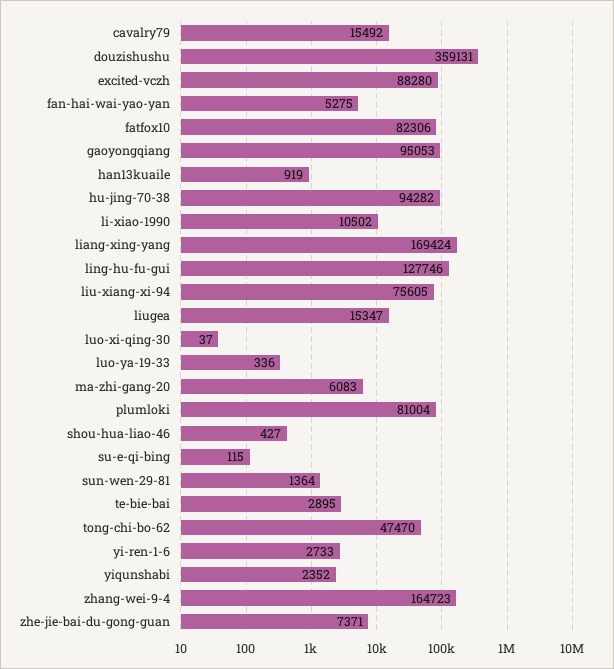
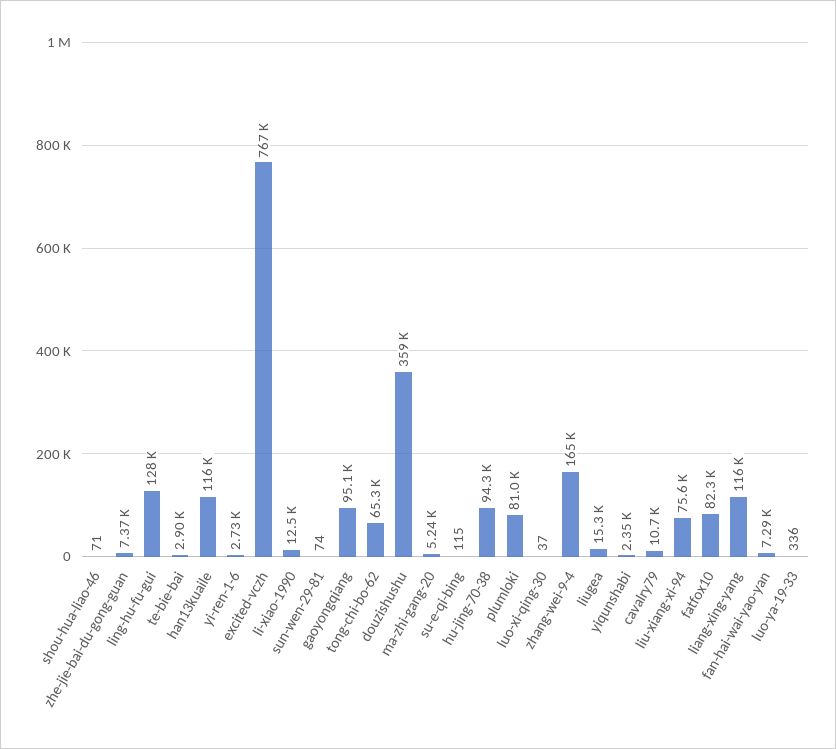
  {
-   "cavalry79": 15492,
+   "cavalry79": 10700,
    "douzishushu": 359131,
-   "excited-vczh": 88280,
+   "excited-vczh": 767000,
-   "fan-hai-wai-yao-yan": 5275,
+   "fan-hai-wai-yao-yan": 7290,
    "fatfox10": 82306,
    "gaoyongqiang": 95053,
-   "han13kuaile": 919,
+   "han13kuaile": 116000,
    "hu-jing-70-38": 94282,
-   "li-xiao-1990": 10502,
+   "li-xiao-1990": 12500,
-   "liang-xing-yang": 169424,
+   "liang-xing-yang": 116000,
    "ling-hu-fu-gui": 127746,
    "liu-xiang-xi-94": 75605,
    "liugea": 15347,
    "luo-xi-qing-30": 37,
    "luo-ya-19-33": 336,
-   "ma-zhi-gang-20": 6083,
+   "ma-zhi-gang-20": 5240,
    "plumloki": 81004,
-   "shou-hua-liao-46": 427,
+   "shou-hua-liao-46": 71,
    "su-e-qi-bing": 115,
-   "sun-wen-29-81": 1364,
+   "sun-wen-29-81": 74,
    "te-bie-bai": 2895,
-   "tong-chi-bo-62": 47470,
+   "tong-chi-bo-62": 65300,
    "yi-ren-1-6": 2733,
    "yiqunshabi": 2352,
    "zhang-wei-9-4": 164723,
    "zhe-jie-bai-du-gong-guan": 7371
  }

